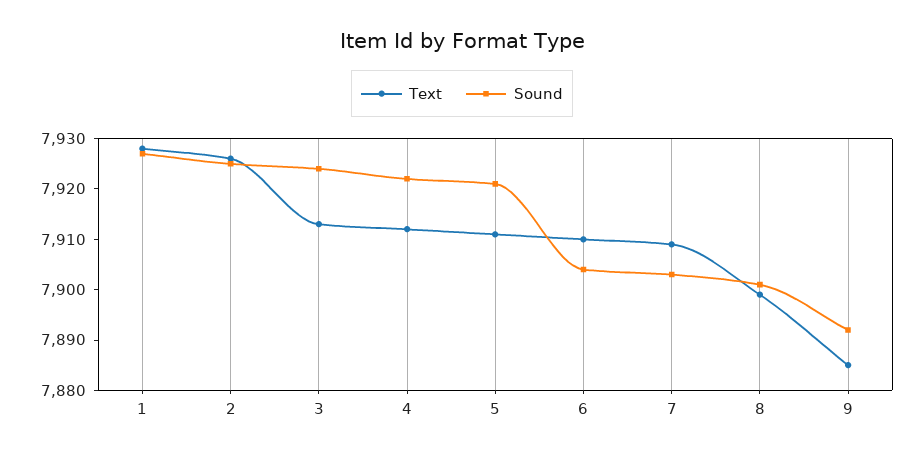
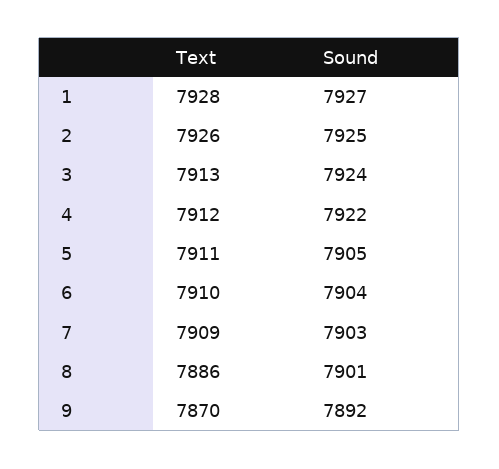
  {
    "Text": {
      "1": 7928,
      "2": 7926,
      "3": 7913,
      "4": 7912,
      "5": 7911,
      "6": 7910,
      "7": 7909,
-     "8": 7900,
+     "8": 7886,
-     "9": 7885
+     "9": 7870
    },
    "Sound": {
      "1": 7927,
      "2": 7925,
      "3": 7924,
      "4": 7922,
-     "5": 7920,
+     "5": 7905,
      "6": 7904,
      "7": 7903,
      "8": 7901,
      "9": 7892
    }
  }

